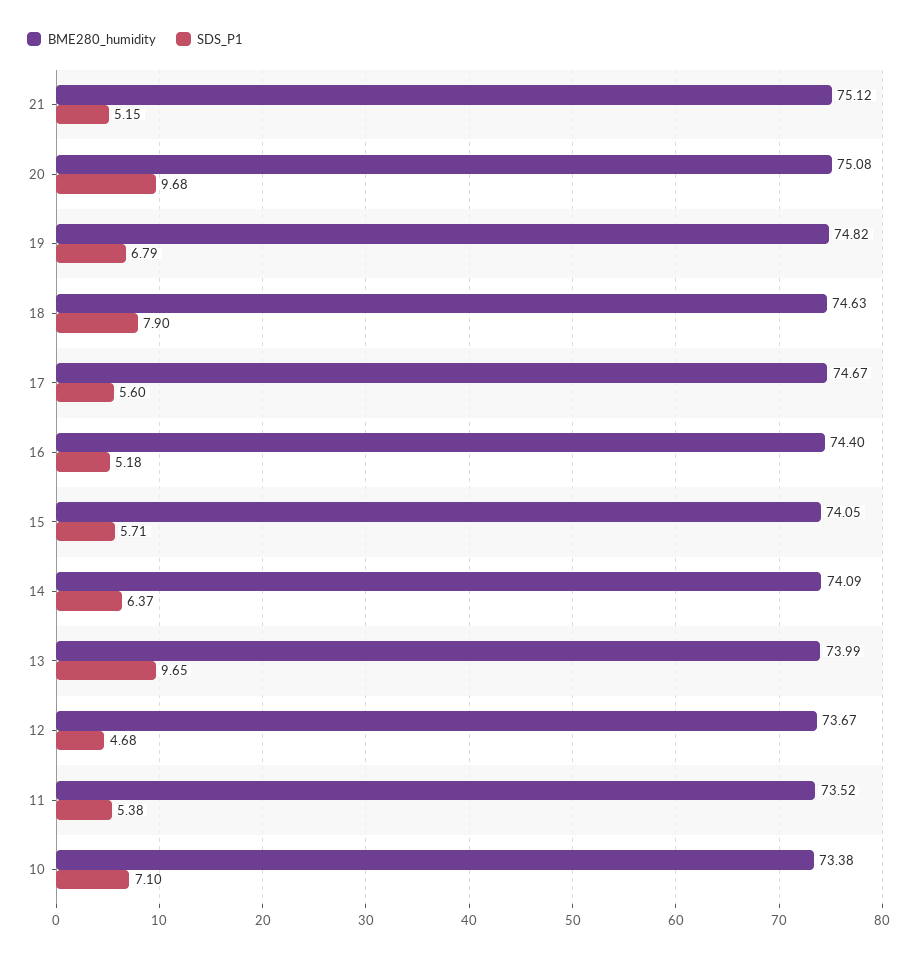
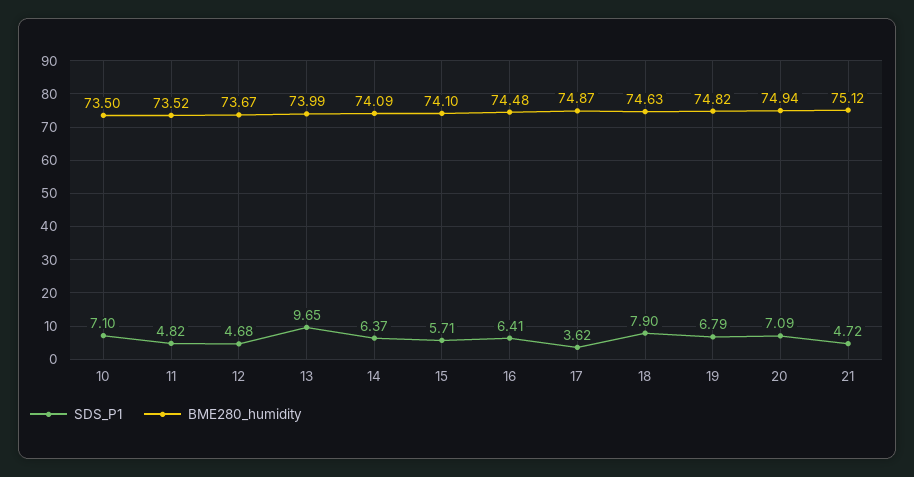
  {
    "BME280_humidity": {
      "21": 75.12,
-     "20": 75.08,
+     "20": 74.94,
      "19": 74.82,
      "18": 74.63,
-     "17": 74.67,
+     "17": 74.87,
-     "16": 74.4,
+     "16": 74.48,
-     "15": 74.05,
+     "15": 74.1,
      "14": 74.09,
      "13": 73.99,
      "12": 73.67,
      "11": 73.52,
-     "10": 73.38
+     "10": 73.5
    },
    "SDS_P1": {
-     "21": 5.15,
+     "21": 4.72,
-     "20": 9.68,
+     "20": 7.09,
      "19": 6.79,
      "18": 7.9,
-     "17": 5.6,
+     "17": 3.62,
-     "16": 5.18,
+     "16": 6.41,
      "15": 5.71,
      "14": 6.37,
      "13": 9.65,
      "12": 4.68,
-     "11": 5.38,
+     "11": 4.82,
      "10": 7.1
    }
  }

